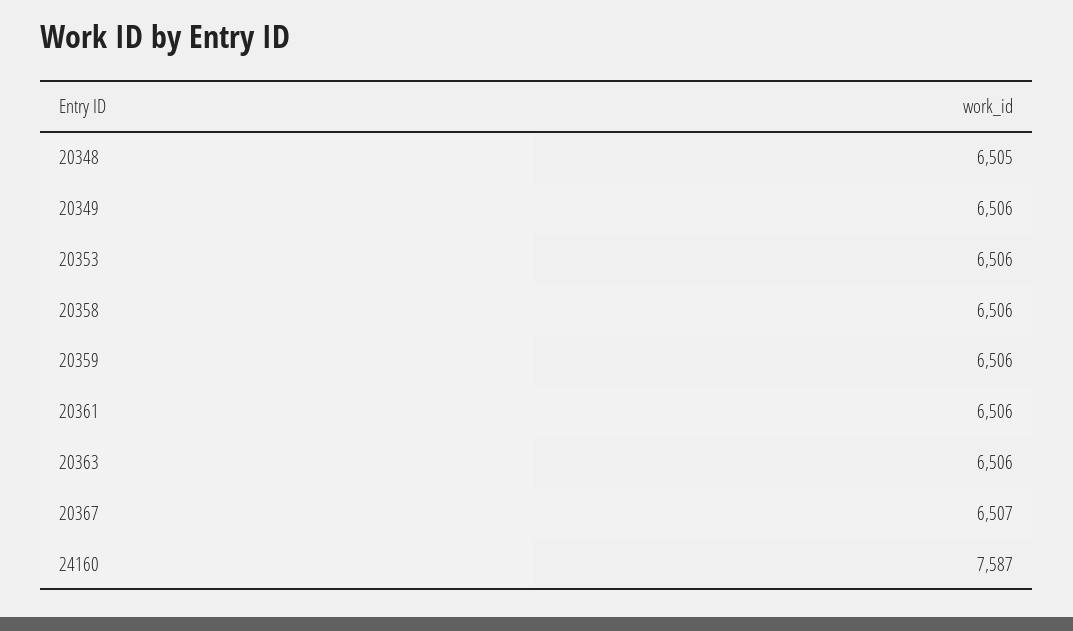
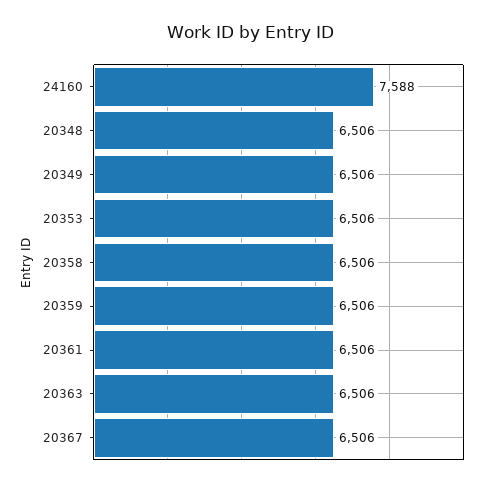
  {
-   "20348": 6505,
+   "20348": 6506,
    "20349": 6506,
    "20353": 6506,
    "20358": 6506,
    "20359": 6506,
    "20361": 6506,
    "20363": 6506,
-   "20367": 6507,
+   "20367": 6506,
-   "24160": 7587
+   "24160": 7588
  }

